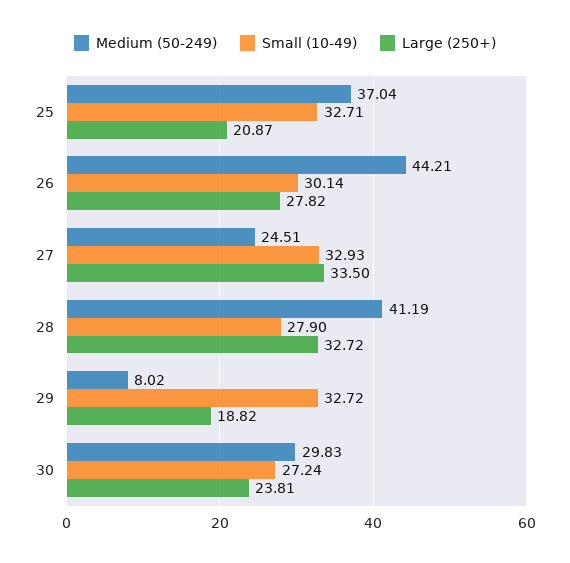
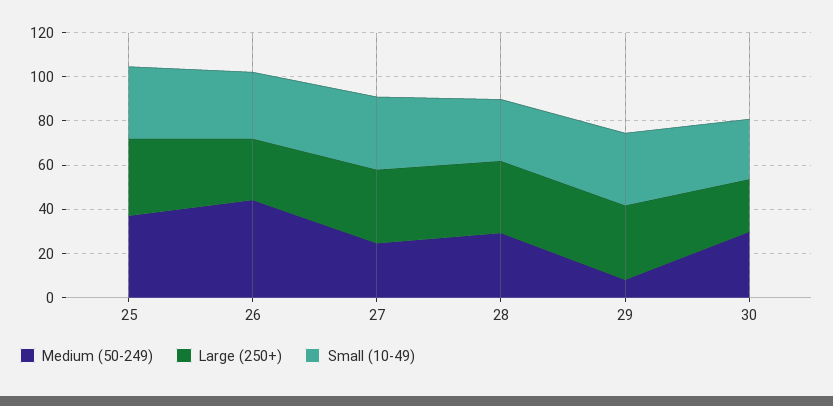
  {
    "Medium (50-249)": {
      "25": 37.04,
      "26": 44.21,
      "27": 24.51,
-     "28": 41.19,
+     "28": 30,
      "29": 8.02,
      "30": 29.83
    },
    "Small (10-49)": {
      "25": 32.71,
      "26": 30.14,
      "27": 32.93,
      "28": 27.9,
      "29": 32.72,
      "30": 27.24
    },
    "Large (250+)": {
-     "25": 20.87,
+     "25": 35,
      "26": 27.82,
      "27": 33.5,
      "28": 32.72,
-     "29": 18.82,
+     "29": 35,
      "30": 23.81
    }
  }

